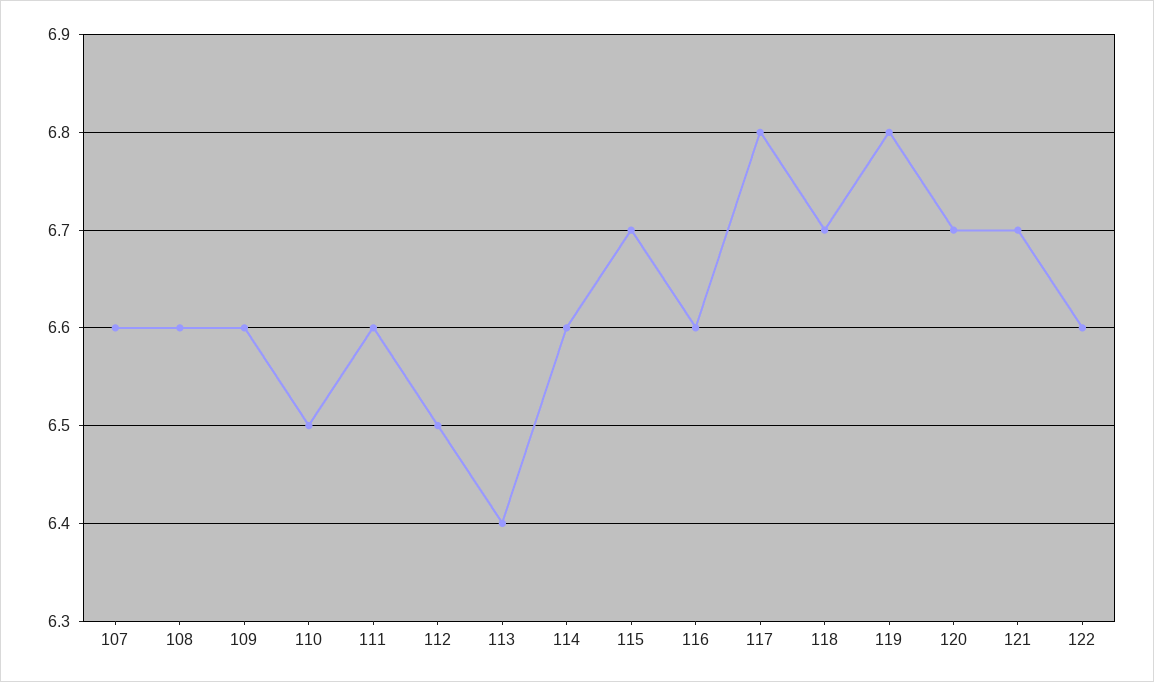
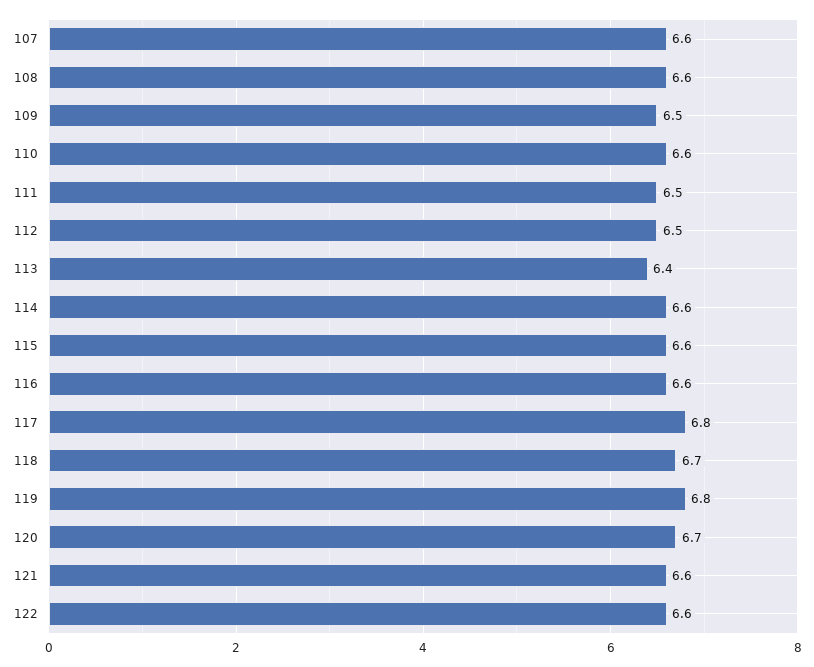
  {
    "107": 6.6,
    "108": 6.6,
-   "109": 6.6,
+   "109": 6.5,
-   "110": 6.5,
+   "110": 6.6,
-   "111": 6.6,
+   "111": 6.5,
    "112": 6.5,
    "113": 6.4,
    "114": 6.6,
-   "115": 6.7,
+   "115": 6.6,
    "116": 6.6,
    "117": 6.8,
    "118": 6.7,
    "119": 6.8,
    "120": 6.7,
-   "121": 6.7,
+   "121": 6.6,
    "122": 6.6
  }

